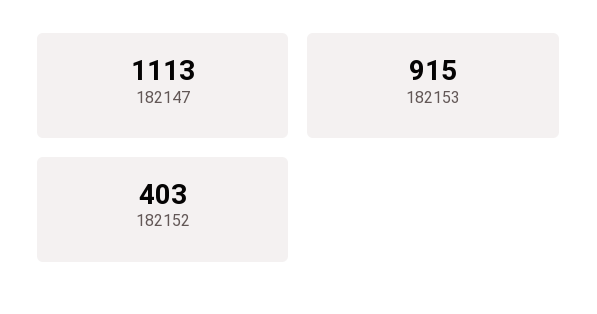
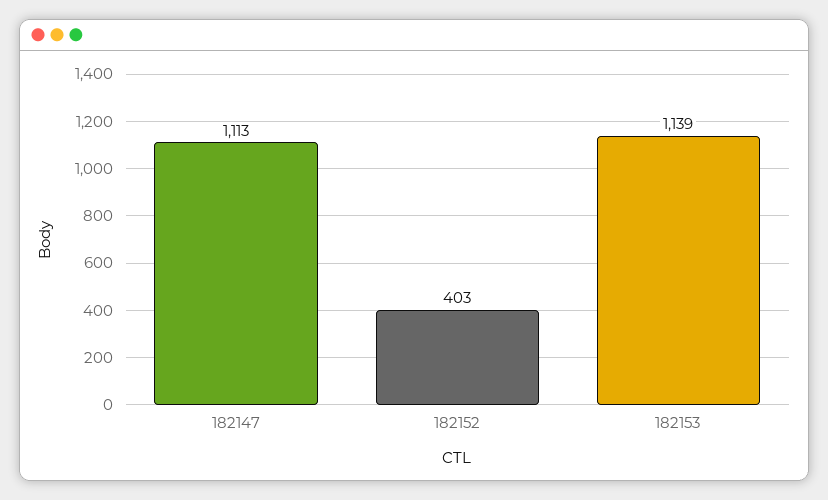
  {
    "182147": 1113,
-   "182153": 915,
+   "182153": 1139,
    "182152": 403
  }

